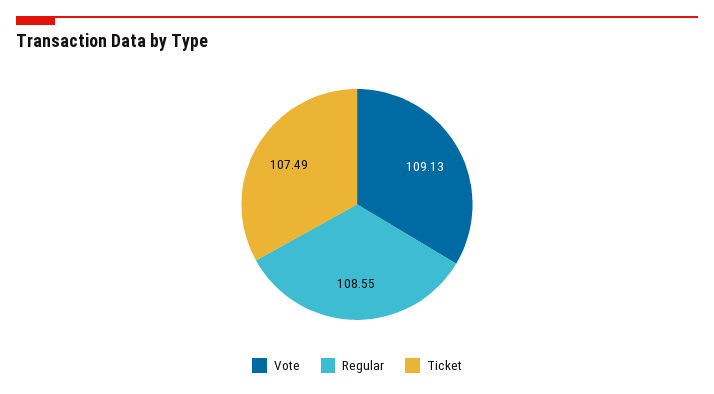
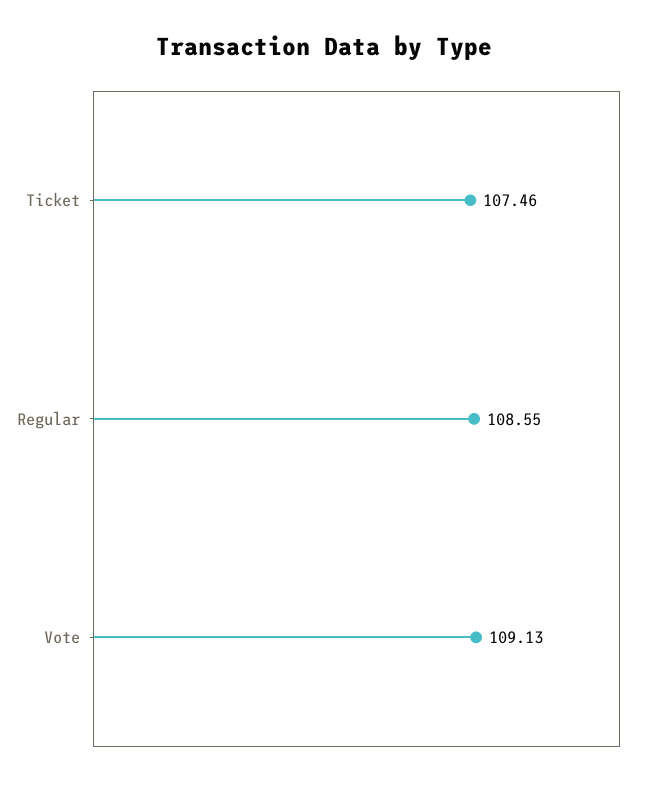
  {
    "Vote": 109.13,
    "Regular": 108.55,
-   "Ticket": 107.49
+   "Ticket": 107.46
  }

